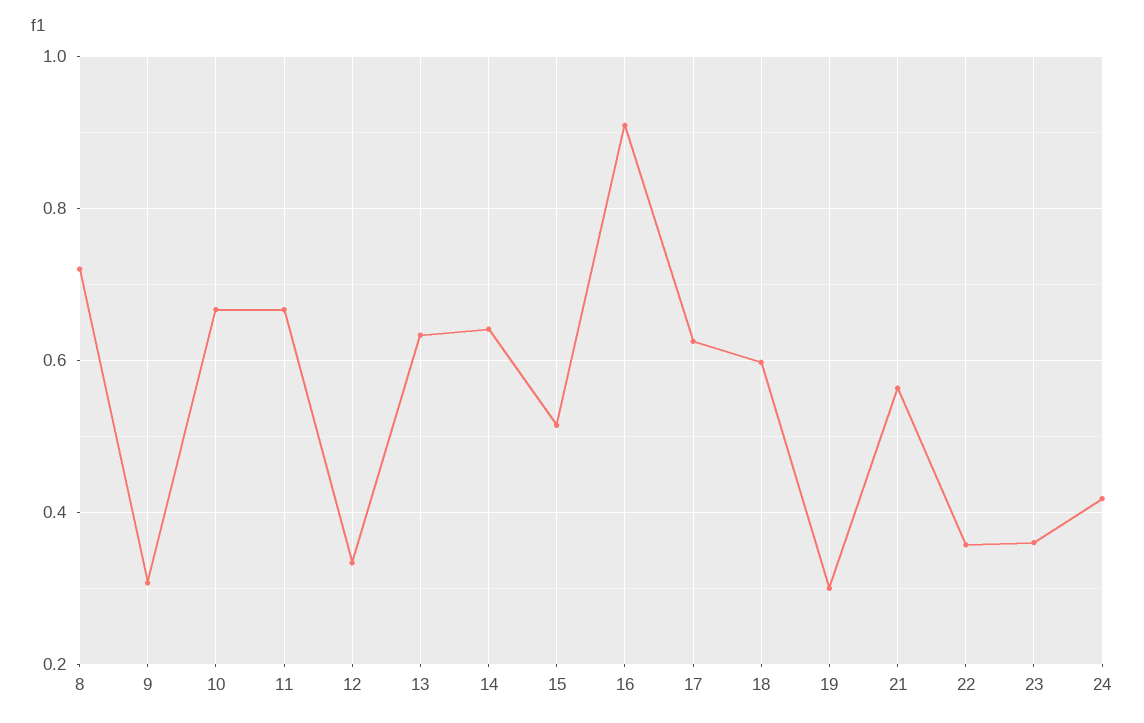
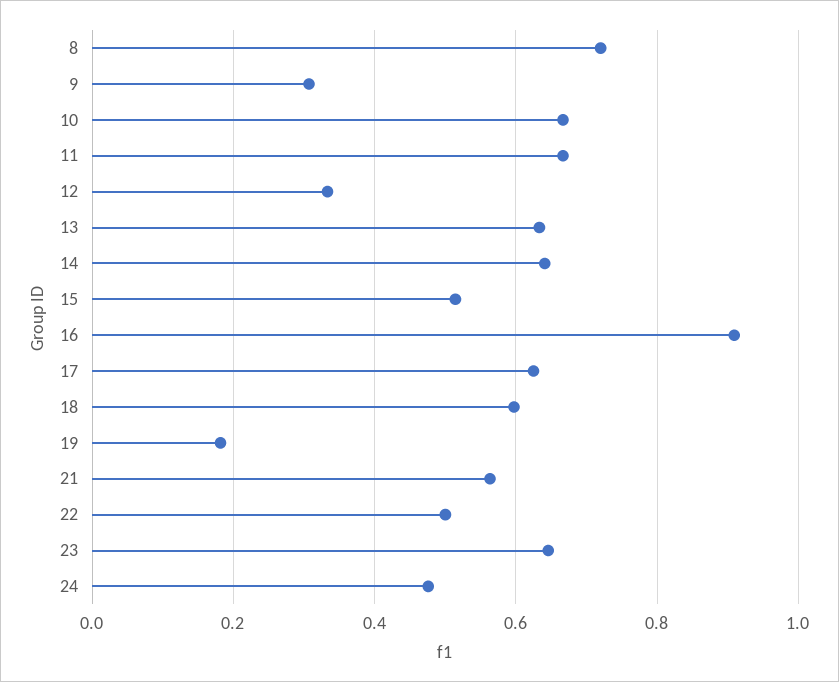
  {
    "8": 0.72,
    "9": 0.3,
    "10": 0.66,
    "11": 0.66,
    "12": 0.34,
    "13": 0.64,
    "14": 0.64,
    "15": 0.52,
    "16": 0.9,
    "17": 0.62,
    "18": 0.6,
-   "19": 0.3,
+   "19": 0.18,
    "21": 0.56,
-   "22": 0.36,
+   "22": 0.5,
-   "23": 0.36,
+   "23": 0.64,
-   "24": 0.42
+   "24": 0.48
  }

